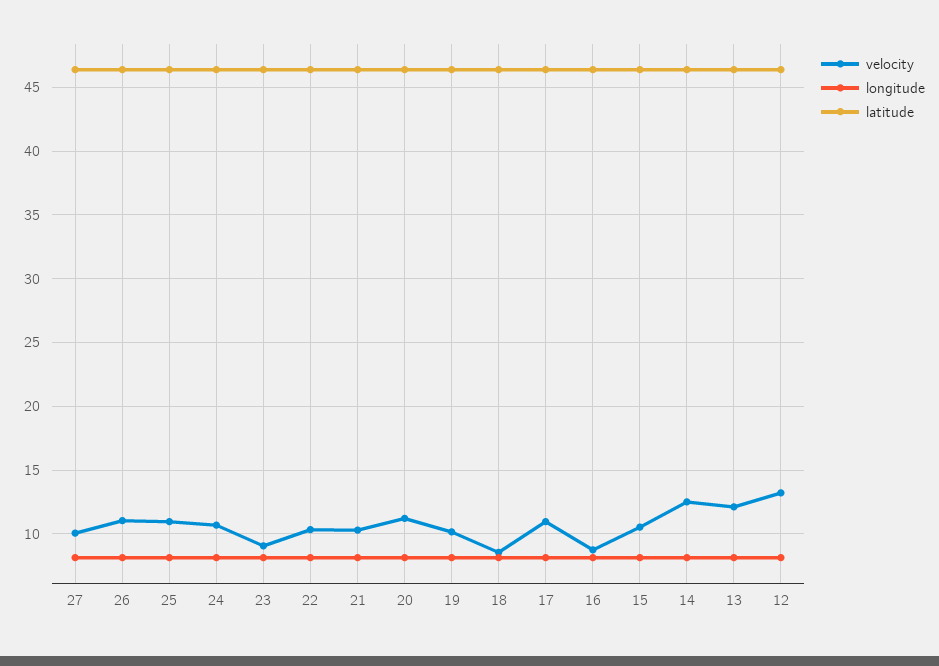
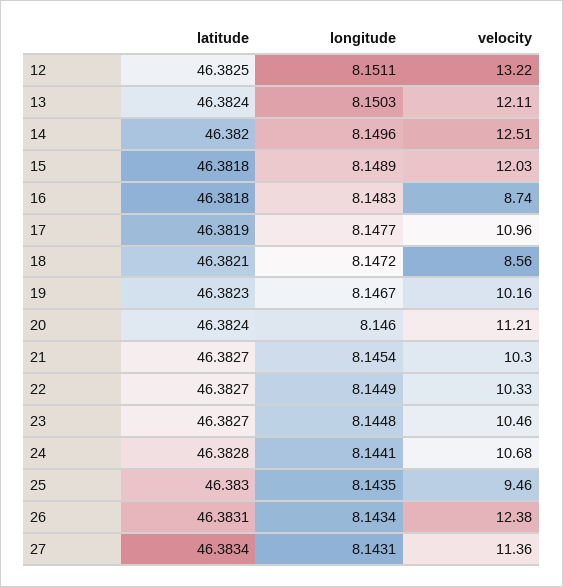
  {
    "velocity": {
-     "27": 10,
+     "27": 11.36,
-     "26": 11,
+     "26": 12.38,
-     "25": 11,
+     "25": 9.46,
      "24": 10.68,
-     "23": 9,
+     "23": 10.46,
      "22": 10.33,
      "21": 10.3,
      "20": 11.21,
      "19": 10.16,
      "18": 8.56,
      "17": 10.96,
      "16": 8.74,
-     "15": 10.5,
+     "15": 12.03,
      "14": 12.51,
      "13": 12.11,
      "12": 13.22
    },
    "longitude": {
      "27": 8.1431,
      "26": 8.1434,
      "25": 8.1435,
      "24": 8.1441,
      "23": 8.1448,
      "22": 8.1449,
      "21": 8.1454,
      "20": 8.146,
      "19": 8.1467,
      "18": 8.1472,
      "17": 8.1477,
      "16": 8.1483,
      "15": 8.1489,
      "14": 8.1496,
      "13": 8.1503,
      "12": 8.1511
    },
    "latitude": {
      "27": 46.3834,
      "26": 46.3831,
      "25": 46.383,
      "24": 46.3828,
      "23": 46.3827,
      "22": 46.3827,
      "21": 46.3827,
      "20": 46.3824,
      "19": 46.3823,
      "18": 46.3821,
      "17": 46.3819,
      "16": 46.3818,
      "15": 46.3818,
      "14": 46.382,
      "13": 46.3824,
      "12": 46.3825
    }
  }

